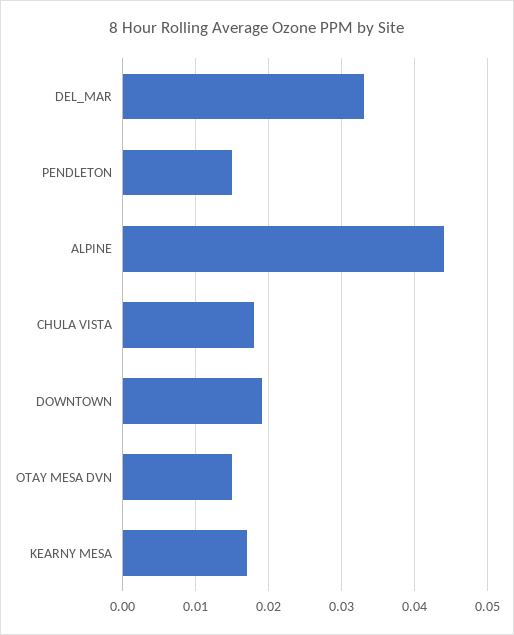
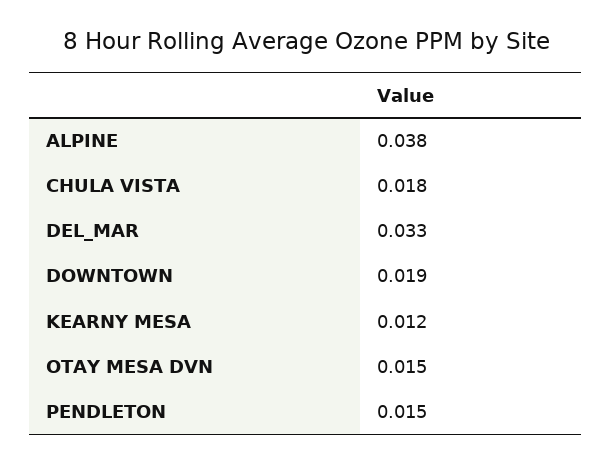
  {
    "DEL_MAR": 0.033,
    "PENDLETON": 0.015,
-   "ALPINE": 0.044,
+   "ALPINE": 0.038,
    "CHULA VISTA": 0.018,
    "DOWNTOWN": 0.019,
    "OTAY MESA DVN": 0.015,
-   "KEARNY MESA": 0.017
+   "KEARNY MESA": 0.012
  }

